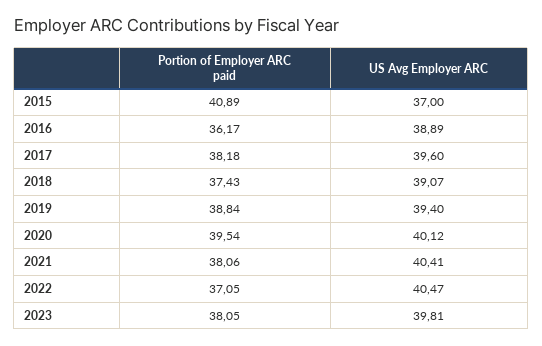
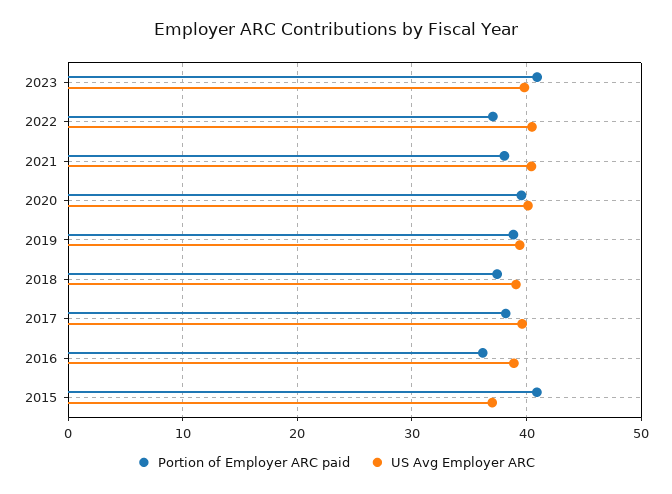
  {
    "Portion of Employer ARC paid": {
      "2015": 40.89,
      "2016": 36.17,
      "2017": 38.18,
      "2018": 37.43,
      "2019": 38.84,
      "2020": 39.54,
      "2021": 38.06,
      "2022": 37.05,
-     "2023": 38.05
+     "2023": 41
    },
    "US Avg Employer ARC": {
      "2015": 37,
      "2016": 38.89,
      "2017": 39.6,
      "2018": 39.07,
      "2019": 39.4,
      "2020": 40.12,
      "2021": 40.41,
      "2022": 40.47,
      "2023": 39.81
    }
  }

